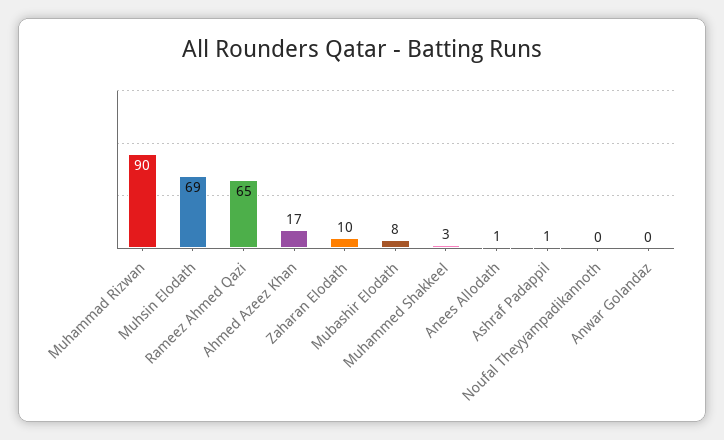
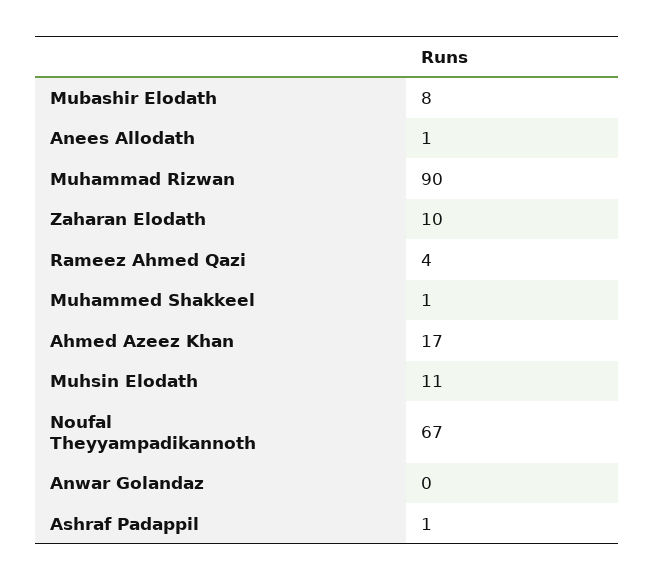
  {
    "Muhammad Rizwan": 90,
-   "Muhsin Elodath": 69,
+   "Muhsin Elodath": 11,
-   "Rameez Ahmed Qazi": 65,
+   "Rameez Ahmed Qazi": 4,
    "Ahmed Azeez Khan": 17,
    "Zaharan Elodath": 10,
    "Mubashir Elodath": 8,
-   "Muhammed Shakkeel": 3,
+   "Muhammed Shakkeel": 1,
    "Anees Allodath": 1,
    "Ashraf Padappil": 1,
-   "Noufal Theyyampadikannoth": 0,
+   "Noufal Theyyampadikannoth": 67,
    "Anwar Golandaz": 0
  }

